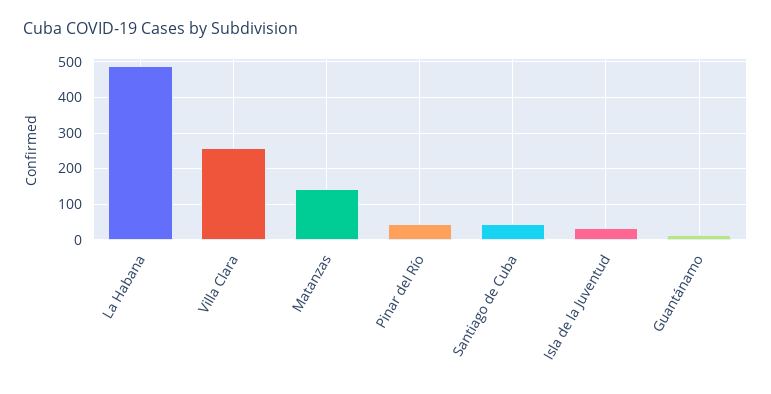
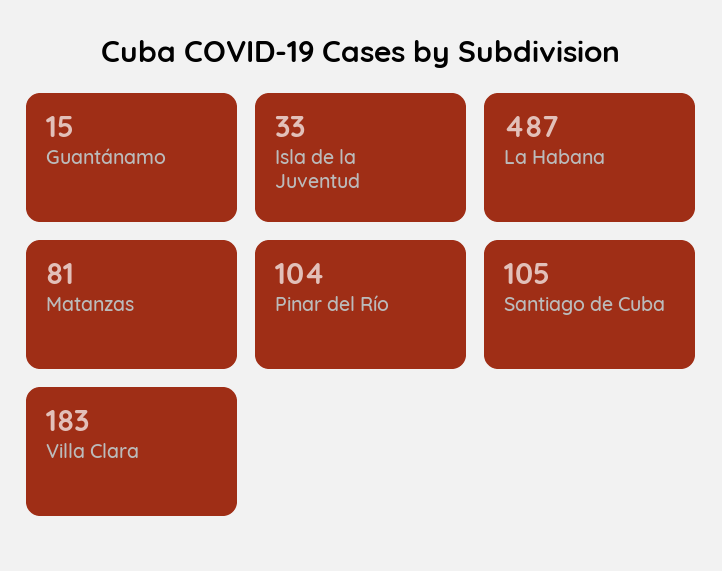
  {
    "La Habana": 487,
-   "Villa Clara": 260,
+   "Villa Clara": 183,
-   "Matanzas": 140,
+   "Matanzas": 81,
-   "Pinar del Río": 40,
+   "Pinar del Río": 104,
-   "Santiago de Cuba": 40,
+   "Santiago de Cuba": 105,
    "Isla de la Juventud": 33,
    "Guantánamo": 15
  }

